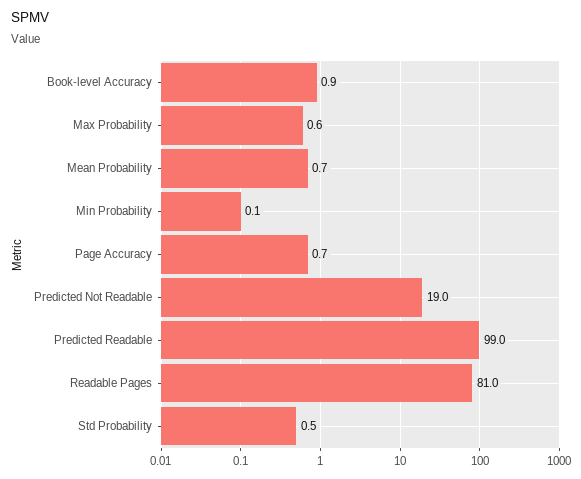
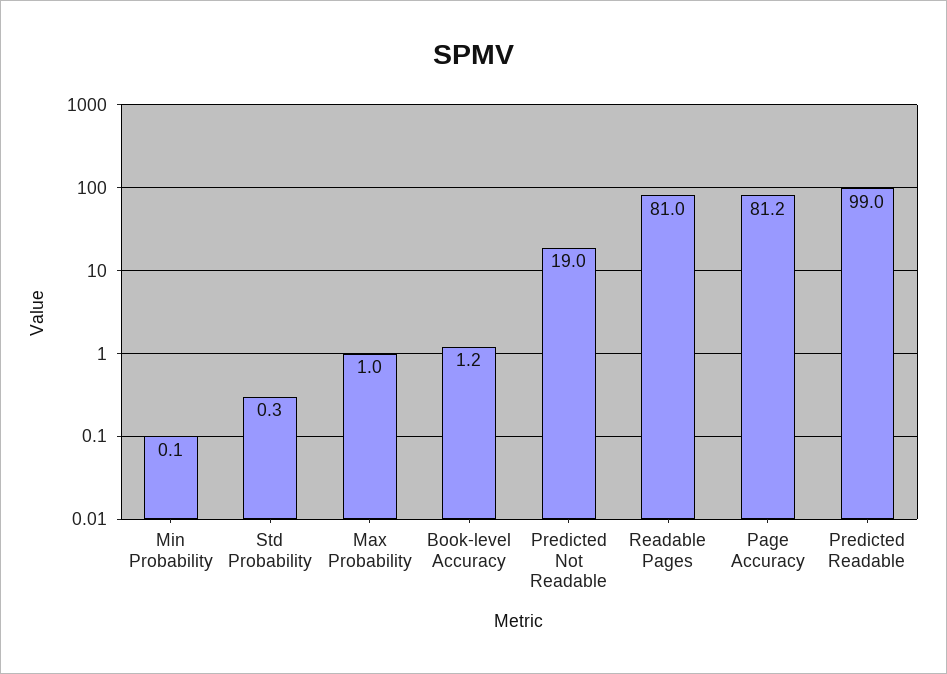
  {
-   "Book-level Accuracy": 0.9,
+   "Book-level Accuracy": 1.2,
-   "Max Probability": 0.6,
+   "Max Probability": 1,
-   "Mean Probability": 0.7,
    "Min Probability": 0.1,
-   "Page Accuracy": 0.7,
+   "Page Accuracy": 81.2,
    "Predicted Not Readable": 19,
    "Predicted Readable": 99,
    "Readable Pages": 81,
-   "Std Probability": 0.5
+   "Std Probability": 0.3
  }

